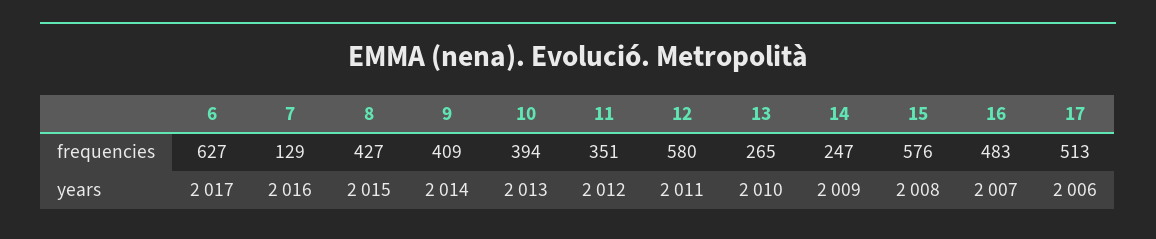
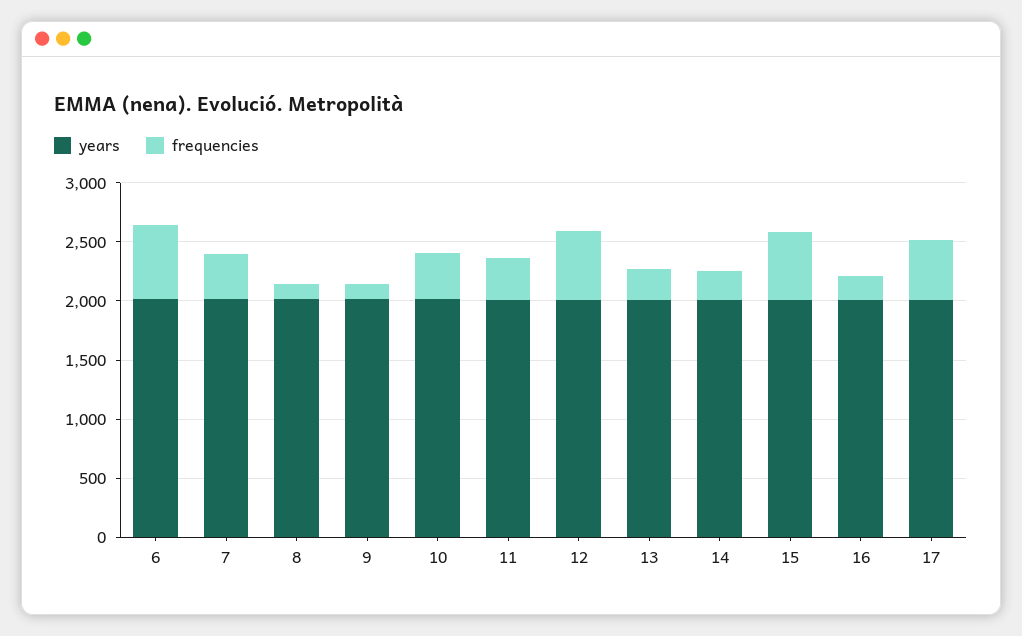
  {
    "frequencies": {
      "6": 627,
-     "7": 129,
+     "7": 400,
-     "8": 427,
+     "8": 100,
-     "9": 409,
+     "9": 100,
      "10": 394,
      "11": 351,
      "12": 580,
      "13": 265,
      "14": 247,
      "15": 576,
-     "16": 483,
+     "16": 200,
      "17": 513
    },
    "years": {
      "6": 2017,
      "7": 2016,
      "8": 2015,
      "9": 2014,
      "10": 2013,
      "11": 2012,
      "12": 2011,
      "13": 2010,
      "14": 2009,
      "15": 2008,
      "16": 2007,
      "17": 2006
    }
  }

